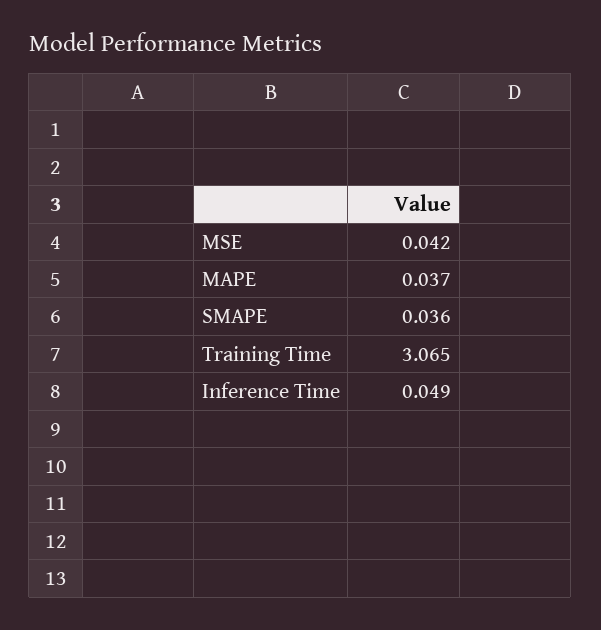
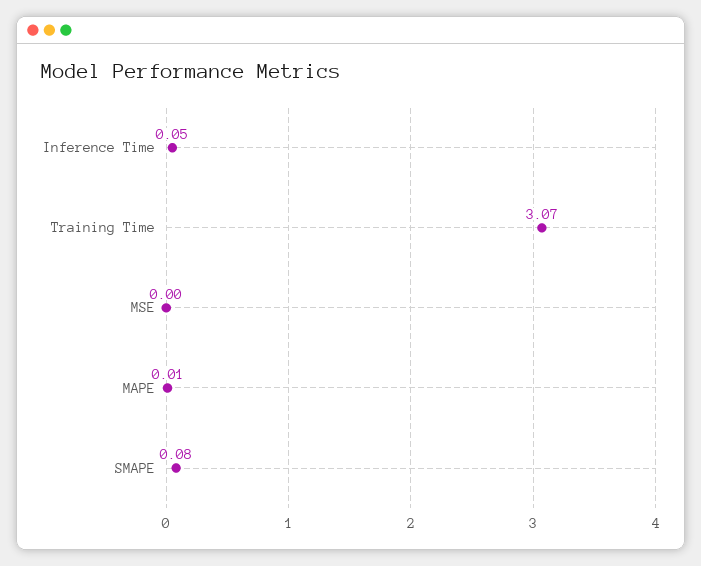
  {
-   "MSE": 0.042,
+   "MSE": 0,
-   "MAPE": 0.037,
+   "MAPE": 0.01,
-   "SMAPE": 0.036,
+   "SMAPE": 0.08,
    "Training Time": 3.065,
    "Inference Time": 0.049
  }

